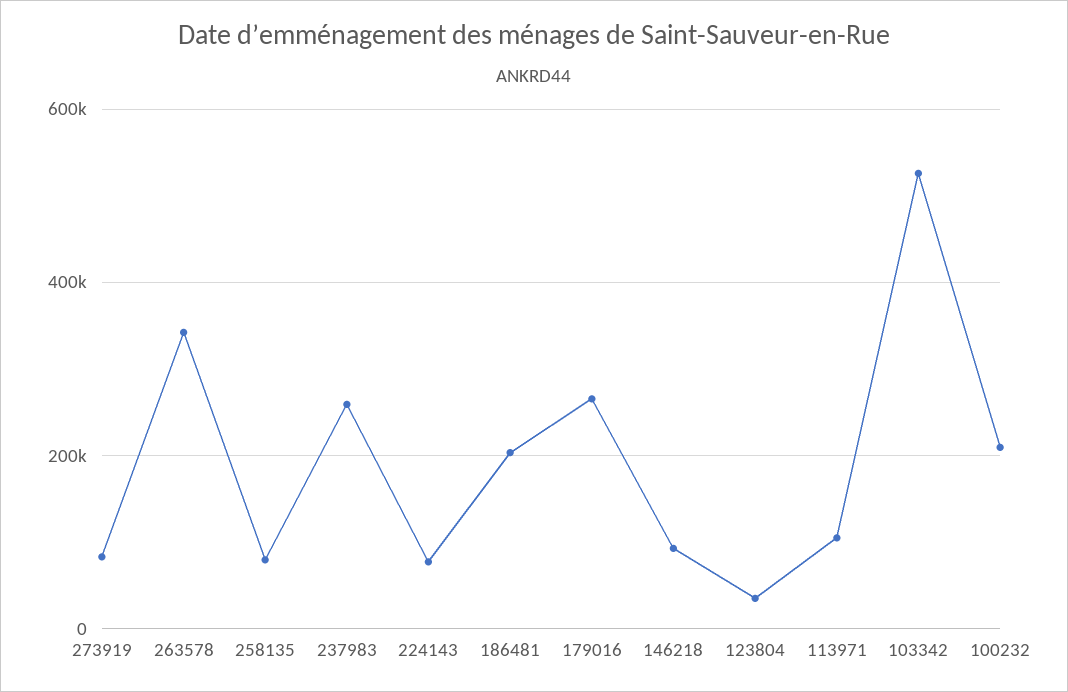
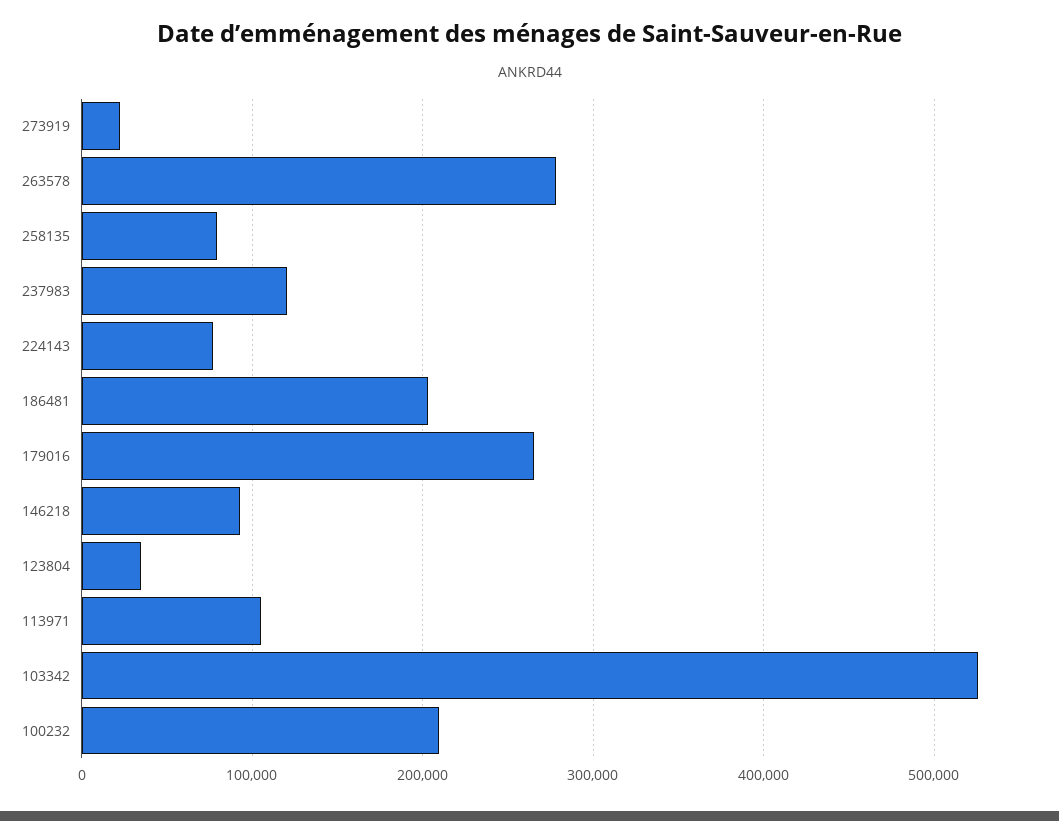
  {
-   "273919": 80000,
+   "273919": 20000,
-   "263578": 340000,
+   "263578": 280000,
    "258135": 80000,
-   "237983": 260000,
+   "237983": 120000,
    "224143": 80000,
    "186481": 200000,
    "179016": 270000,
    "146218": 90000,
    "123804": 30000,
    "113971": 100000,
    "103342": 530000,
    "100232": 210000
  }

